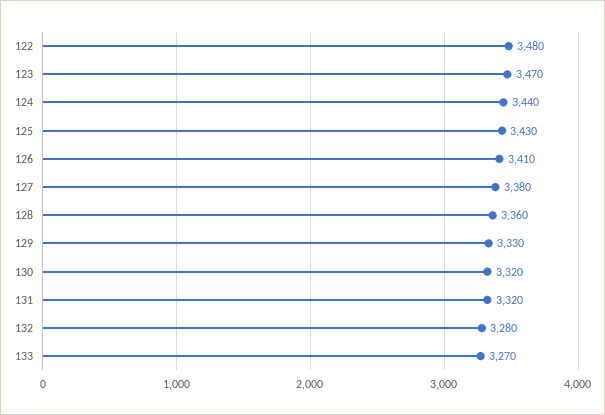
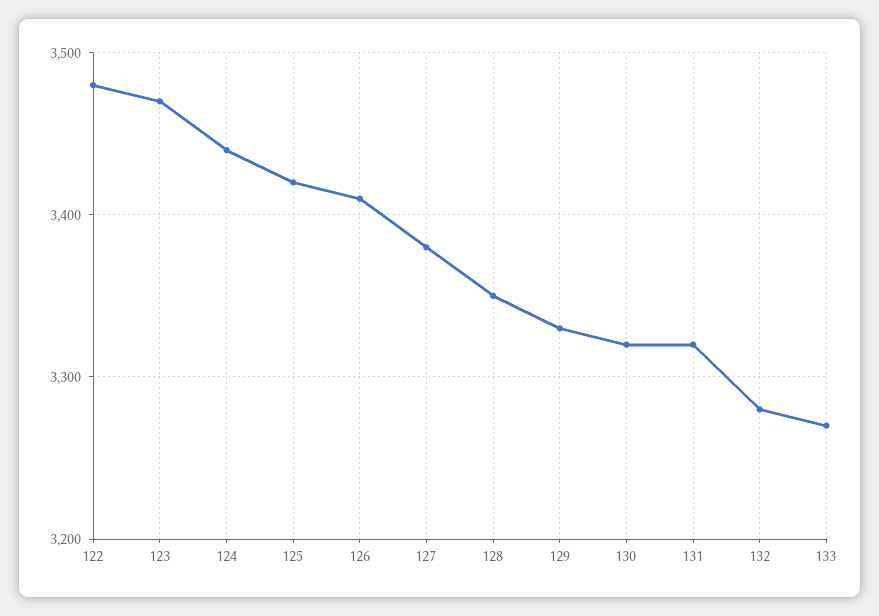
  {
    "122": 3480,
    "123": 3470,
    "124": 3440,
-   "125": 3430,
+   "125": 3420,
    "126": 3410,
    "127": 3380,
-   "128": 3360,
+   "128": 3350,
    "129": 3330,
    "130": 3320,
    "131": 3320,
    "132": 3280,
    "133": 3270
  }

